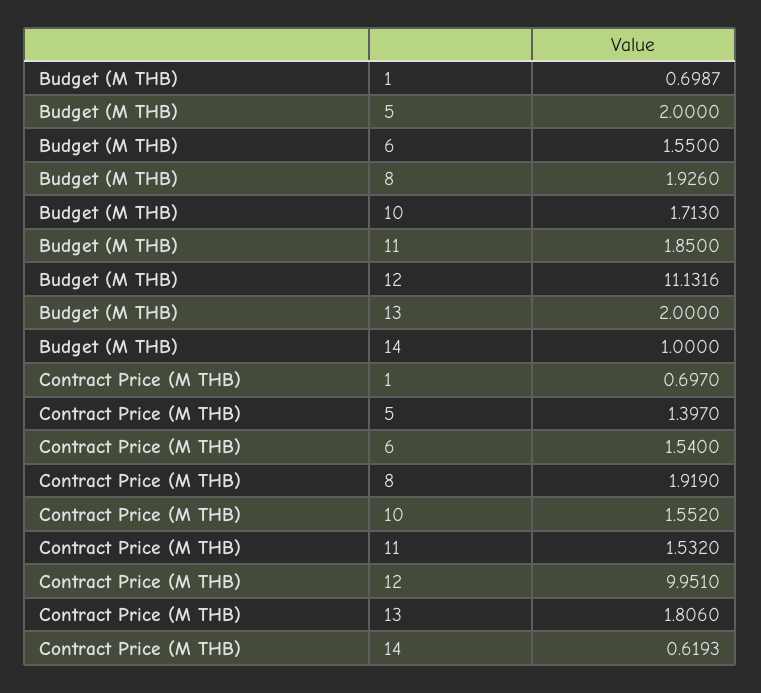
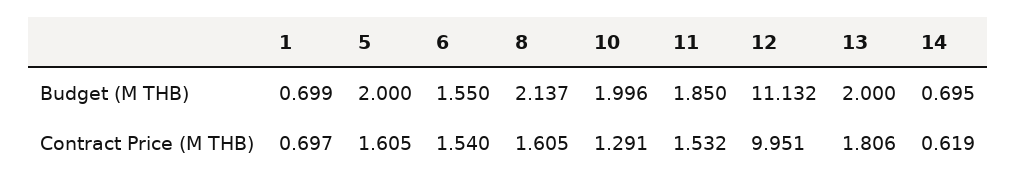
  {
    "Budget (M THB)": {
      "1": 0.6987,
      "5": 2,
      "6": 1.55,
-     "8": 1.926,
+     "8": 2.137,
-     "10": 1.713,
+     "10": 1.996,
      "11": 1.85,
      "12": 11.1316,
      "13": 2,
-     "14": 1
+     "14": 0.695
    },
    "Contract Price (M THB)": {
      "1": 0.697,
-     "5": 1.397,
+     "5": 1.605,
      "6": 1.54,
-     "8": 1.919,
+     "8": 1.605,
-     "10": 1.552,
+     "10": 1.291,
      "11": 1.532,
      "12": 9.951,
      "13": 1.806,
      "14": 0.6193
    }
  }

